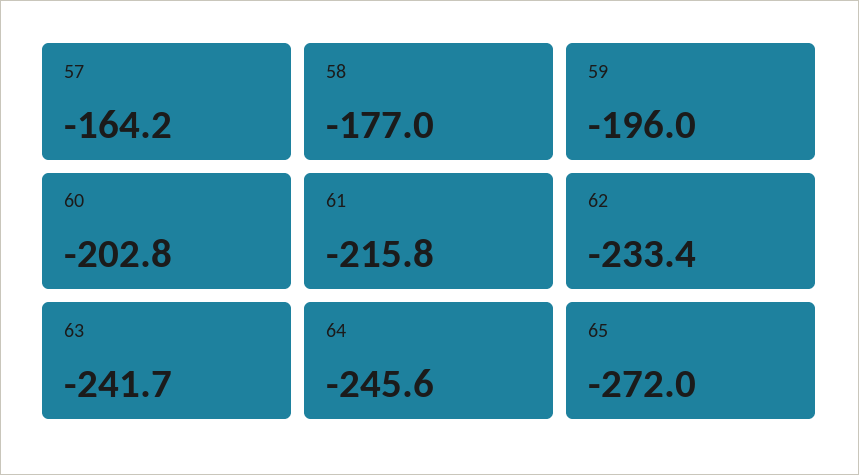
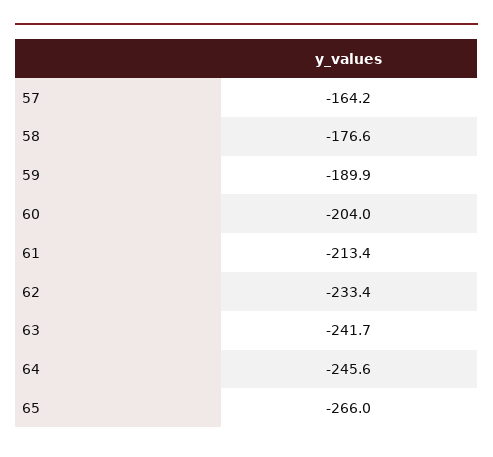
  {
    "57": -164.2,
-   "58": -177,
+   "58": -176.6,
-   "59": -196,
+   "59": -189.9,
-   "60": -202.8,
+   "60": -204,
-   "61": -215.8,
+   "61": -213.4,
    "62": -233.4,
    "63": -241.7,
    "64": -245.6,
-   "65": -272
+   "65": -266
  }

